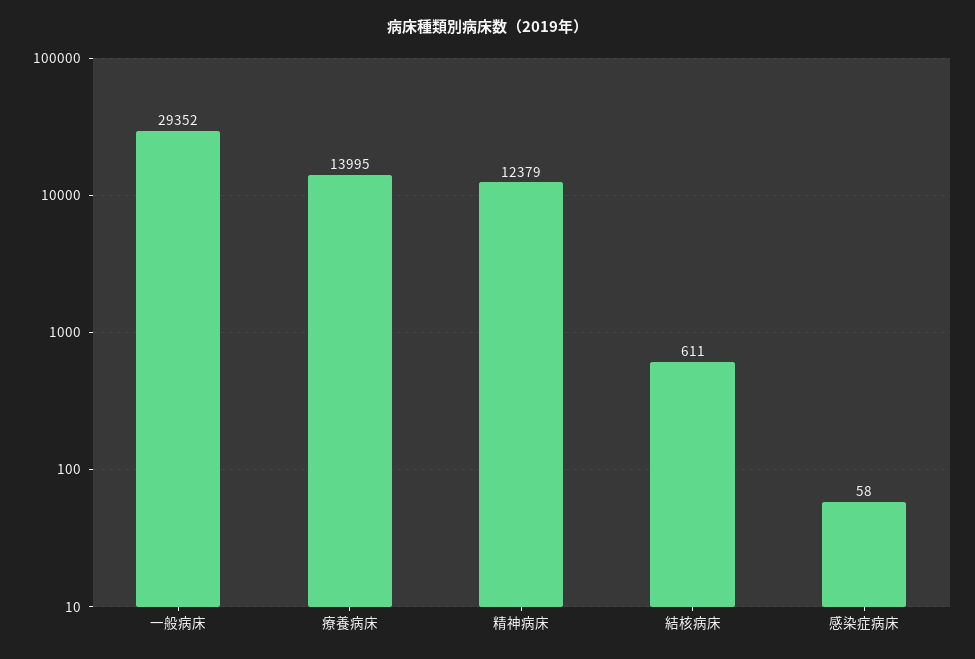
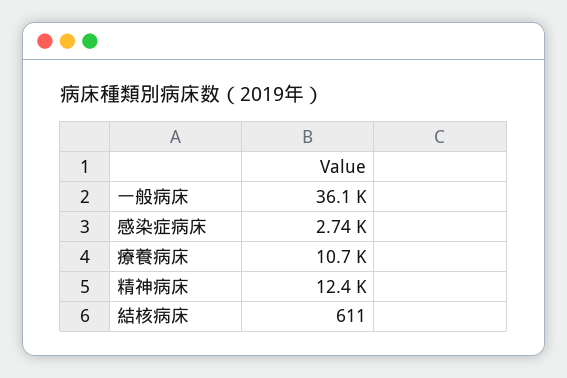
  {
-   "一般病床": 29352,
+   "一般病床": 36100,
-   "療養病床": 13995,
+   "療養病床": 10700,
    "精神病床": 12379,
    "結核病床": 611,
-   "感染症病床": 58
+   "感染症病床": 2740
  }

